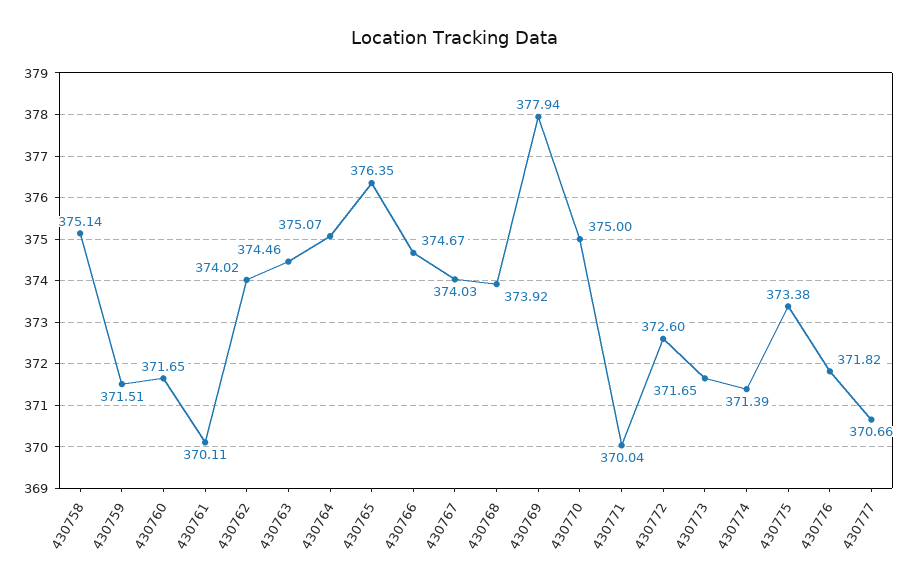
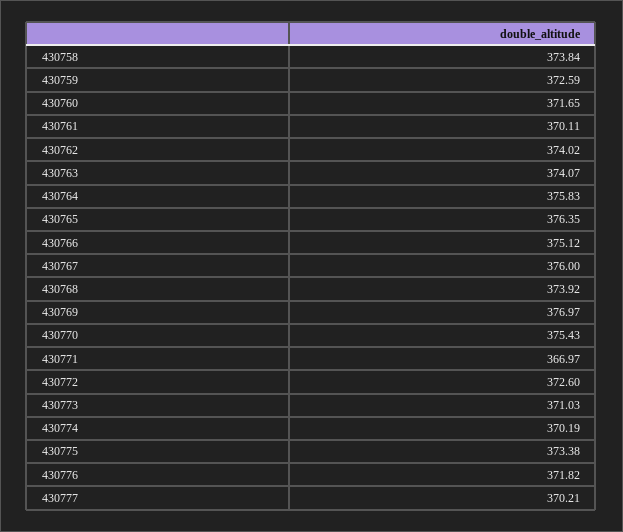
  {
-   "430758": 375.14,
+   "430758": 373.84,
-   "430759": 371.51,
+   "430759": 372.59,
    "430760": 371.65,
    "430761": 370.11,
    "430762": 374.02,
-   "430763": 374.46,
+   "430763": 374.07,
-   "430764": 375.07,
+   "430764": 375.83,
    "430765": 376.35,
-   "430766": 374.67,
+   "430766": 375.12,
-   "430767": 374.03,
+   "430767": 376,
    "430768": 373.92,
-   "430769": 377.94,
+   "430769": 376.97,
-   "430770": 375,
+   "430770": 375.43,
-   "430771": 370.04,
+   "430771": 366.97,
    "430772": 372.6,
-   "430773": 371.65,
+   "430773": 371.03,
-   "430774": 371.39,
+   "430774": 370.19,
    "430775": 373.38,
    "430776": 371.82,
-   "430777": 370.66
+   "430777": 370.21
  }

